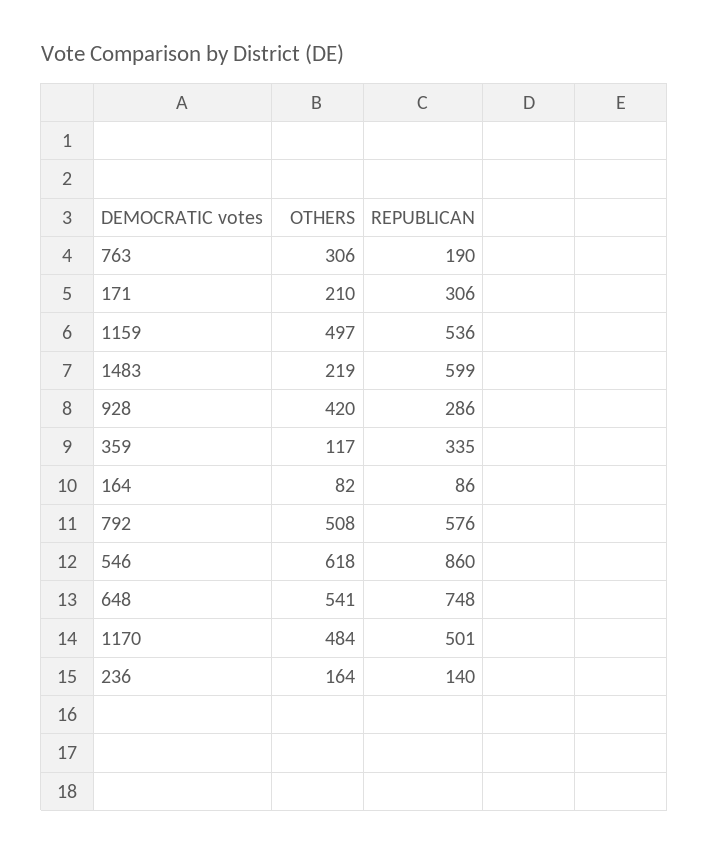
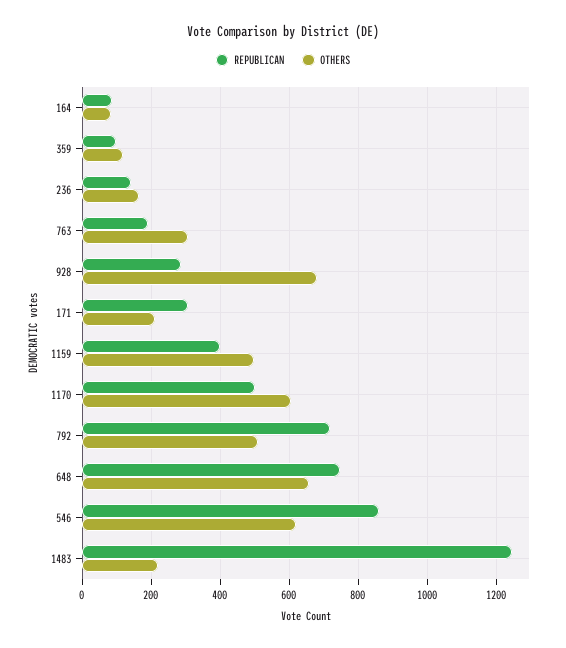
  {
    "OTHERS": {
      "763": 306,
      "171": 210,
      "1159": 497,
      "1483": 219,
-     "928": 420,
+     "928": 680,
      "359": 117,
      "164": 82,
      "792": 508,
      "546": 618,
-     "648": 541,
+     "648": 660,
-     "1170": 484,
+     "1170": 600,
      "236": 164
    },
    "REPUBLICAN": {
      "763": 190,
      "171": 306,
-     "1159": 536,
+     "1159": 400,
-     "1483": 599,
+     "1483": 1240,
      "928": 286,
-     "359": 335,
+     "359": 100,
      "164": 86,
-     "792": 576,
+     "792": 720,
      "546": 860,
      "648": 748,
      "1170": 501,
      "236": 140
    }
  }

